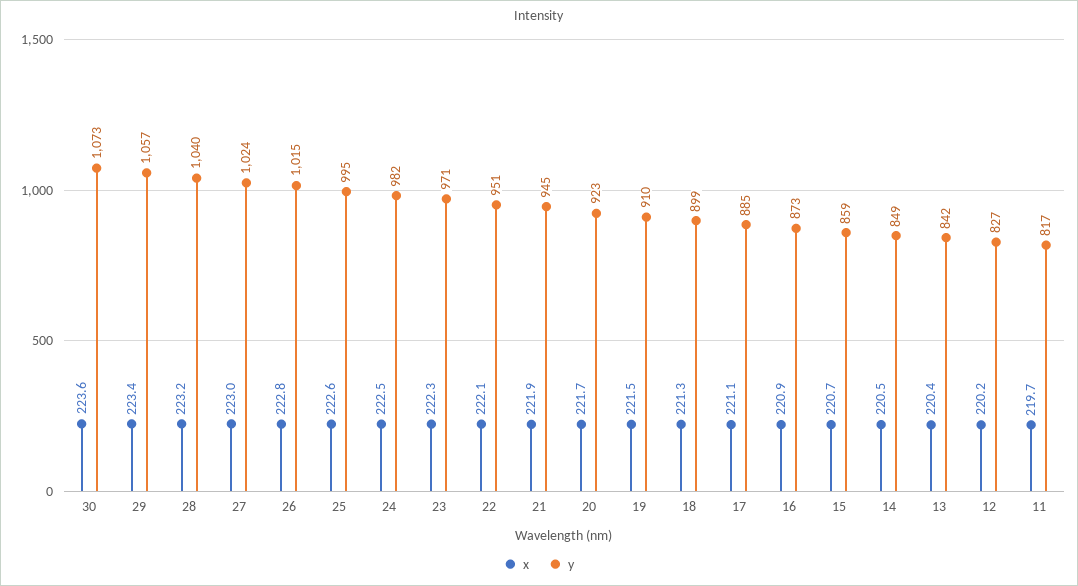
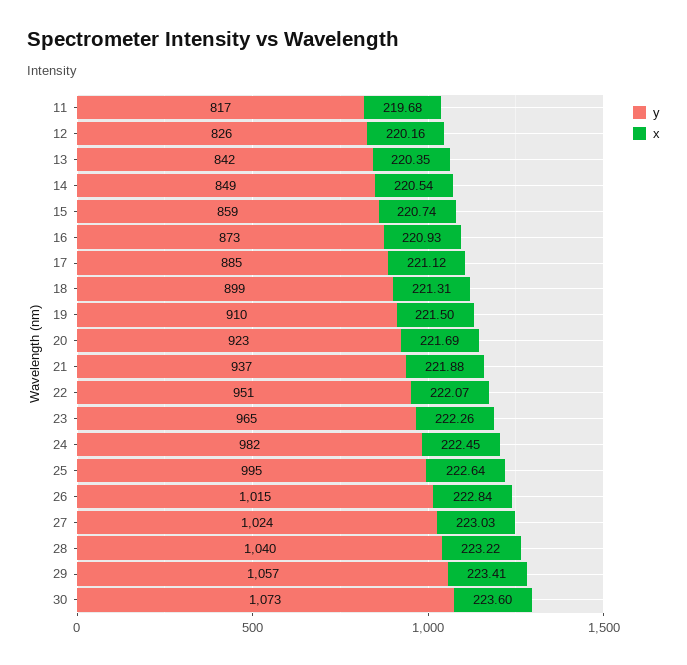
  {
    "x": {
      "30": 223.6,
      "29": 223.41,
      "28": 223.22,
      "27": 223.03,
      "26": 222.84,
      "25": 222.64,
      "24": 222.45,
      "23": 222.26,
      "22": 222.07,
      "21": 221.88,
      "20": 221.69,
      "19": 221.5,
      "18": 221.31,
      "17": 221.12,
      "16": 220.93,
      "15": 220.74,
      "14": 220.54,
      "13": 220.35,
      "12": 220.16,
      "11": 219.68
    },
    "y": {
      "30": 1073,
      "29": 1057,
      "28": 1040,
      "27": 1024,
      "26": 1015,
      "25": 995,
      "24": 982,
-     "23": 971,
+     "23": 965,
      "22": 951,
-     "21": 945,
+     "21": 937,
      "20": 923,
      "19": 910,
      "18": 899,
      "17": 885,
      "16": 873,
      "15": 859,
      "14": 849,
      "13": 842,
-     "12": 827,
+     "12": 826,
      "11": 817
    }
  }

